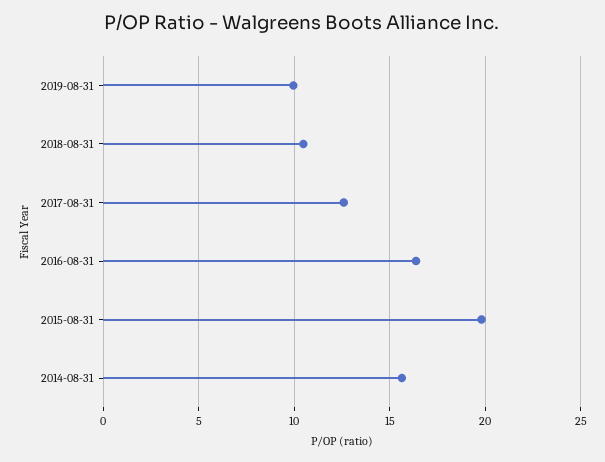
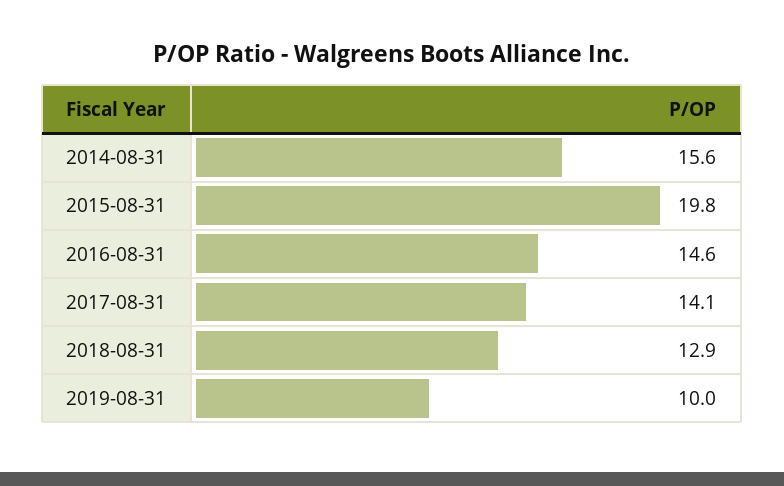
  {
    "2019-08-31": 10,
-   "2018-08-31": 10.5,
+   "2018-08-31": 12.9,
-   "2017-08-31": 12.5,
+   "2017-08-31": 14.1,
-   "2016-08-31": 16.5,
+   "2016-08-31": 14.6,
    "2015-08-31": 19.8,
    "2014-08-31": 15.6
  }

